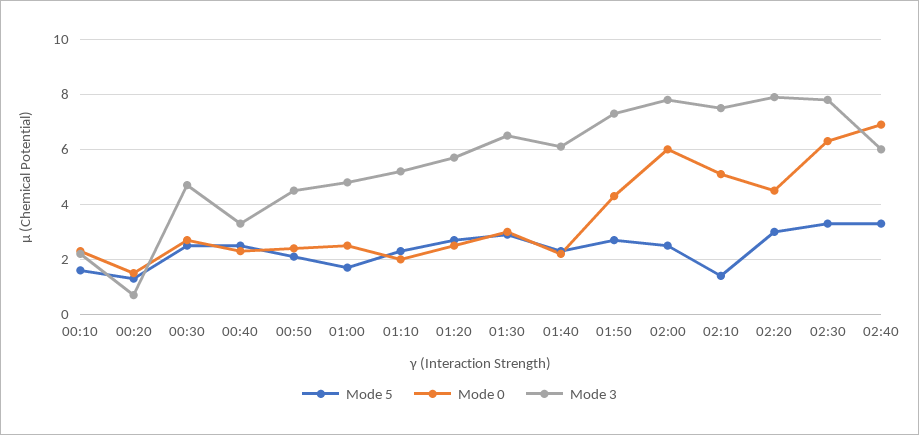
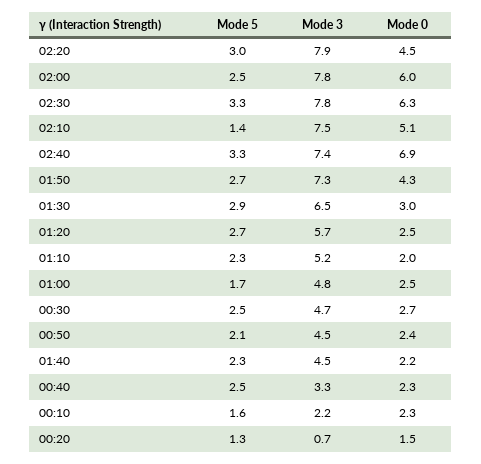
  {
    "Mode 5": {
      "00:10": 1.6,
      "00:20": 1.3,
      "00:30": 2.5,
      "00:40": 2.5,
      "00:50": 2.1,
      "01:00": 1.7,
      "01:10": 2.3,
      "01:20": 2.7,
      "01:30": 2.9,
      "01:40": 2.3,
      "01:50": 2.7,
      "02:00": 2.5,
      "02:10": 1.4,
      "02:20": 3,
      "02:30": 3.3,
      "02:40": 3.3
    },
    "Mode 0": {
      "00:10": 2.3,
      "00:20": 1.5,
      "00:30": 2.7,
      "00:40": 2.3,
      "00:50": 2.4,
      "01:00": 2.5,
      "01:10": 2,
      "01:20": 2.5,
      "01:30": 3,
      "01:40": 2.2,
      "01:50": 4.3,
      "02:00": 6,
      "02:10": 5.1,
      "02:20": 4.5,
      "02:30": 6.3,
      "02:40": 6.9
    },
    "Mode 3": {
      "00:10": 2.2,
      "00:20": 0.7,
      "00:30": 4.7,
      "00:40": 3.3,
      "00:50": 4.5,
      "01:00": 4.8,
      "01:10": 5.2,
      "01:20": 5.7,
      "01:30": 6.5,
-     "01:40": 6,
+     "01:40": 4.5,
      "01:50": 7.3,
      "02:00": 7.8,
      "02:10": 7.5,
      "02:20": 7.9,
      "02:30": 7.8,
-     "02:40": 6
+     "02:40": 7.4
    }
  }

